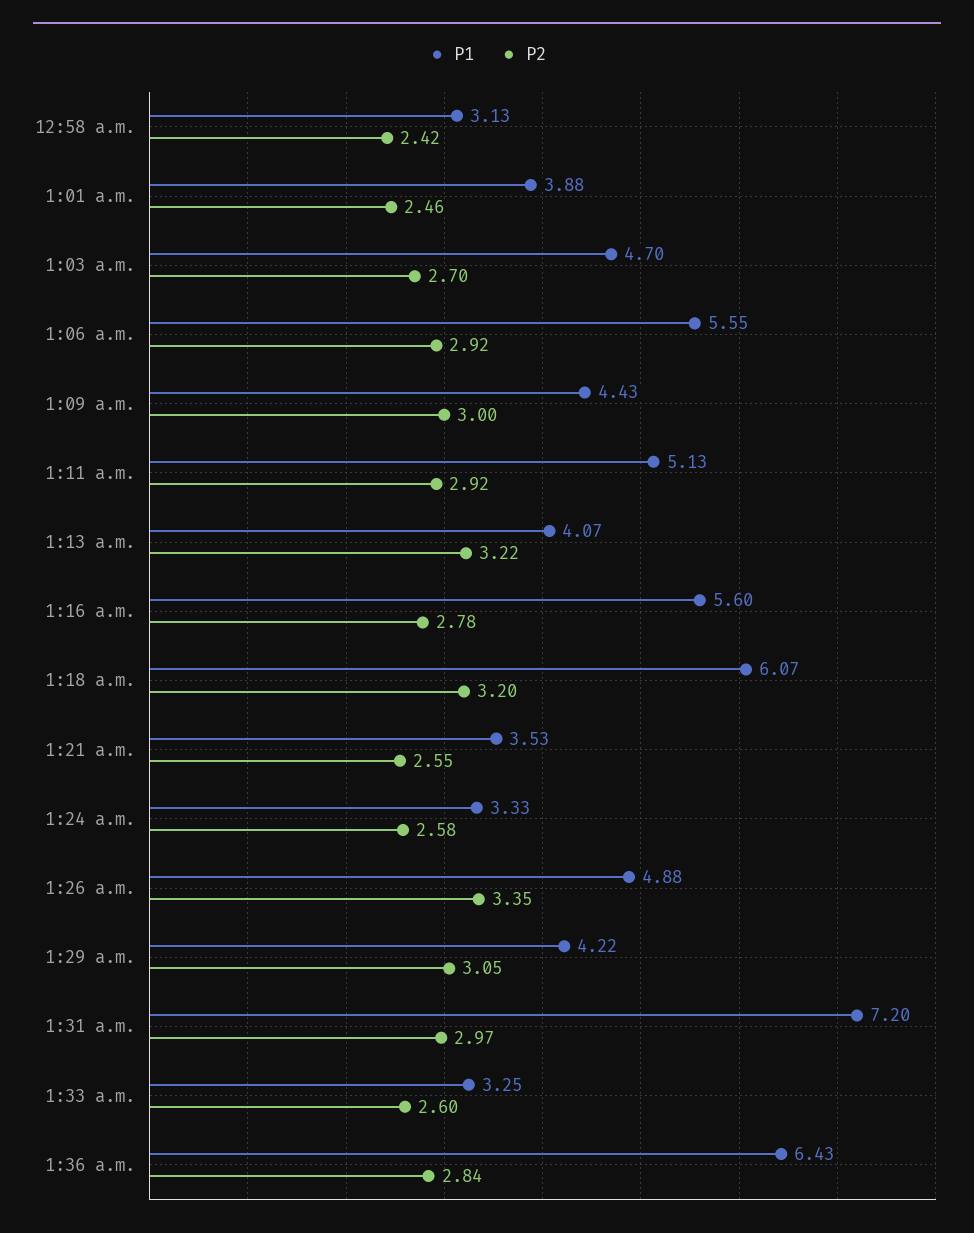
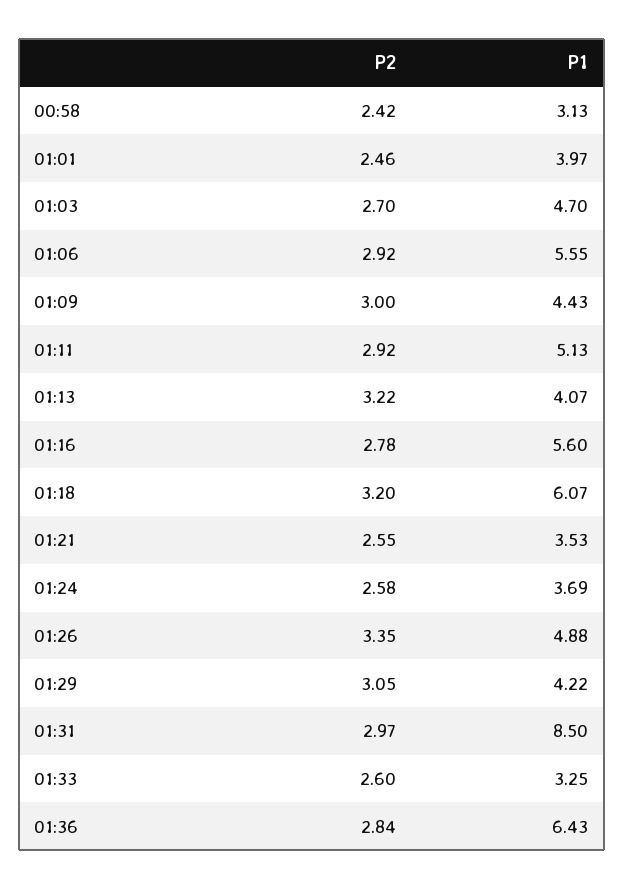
  {
    "P1": {
      "12:58 a.m.": 3.13,
-     "1:01 a.m.": 3.88,
+     "1:01 a.m.": 3.97,
      "1:03 a.m.": 4.7,
      "1:06 a.m.": 5.55,
      "1:09 a.m.": 4.43,
      "1:11 a.m.": 5.13,
      "1:13 a.m.": 4.07,
      "1:16 a.m.": 5.6,
      "1:18 a.m.": 6.07,
      "1:21 a.m.": 3.53,
-     "1:24 a.m.": 3.33,
+     "1:24 a.m.": 3.69,
      "1:26 a.m.": 4.88,
      "1:29 a.m.": 4.22,
-     "1:31 a.m.": 7.2,
+     "1:31 a.m.": 8.5,
      "1:33 a.m.": 3.25,
      "1:36 a.m.": 6.43
    },
    "P2": {
      "12:58 a.m.": 2.42,
      "1:01 a.m.": 2.46,
      "1:03 a.m.": 2.7,
      "1:06 a.m.": 2.92,
      "1:09 a.m.": 3,
      "1:11 a.m.": 2.92,
      "1:13 a.m.": 3.22,
      "1:16 a.m.": 2.78,
      "1:18 a.m.": 3.2,
      "1:21 a.m.": 2.55,
      "1:24 a.m.": 2.58,
      "1:26 a.m.": 3.35,
      "1:29 a.m.": 3.05,
      "1:31 a.m.": 2.97,
      "1:33 a.m.": 2.6,
      "1:36 a.m.": 2.84
    }
  }

